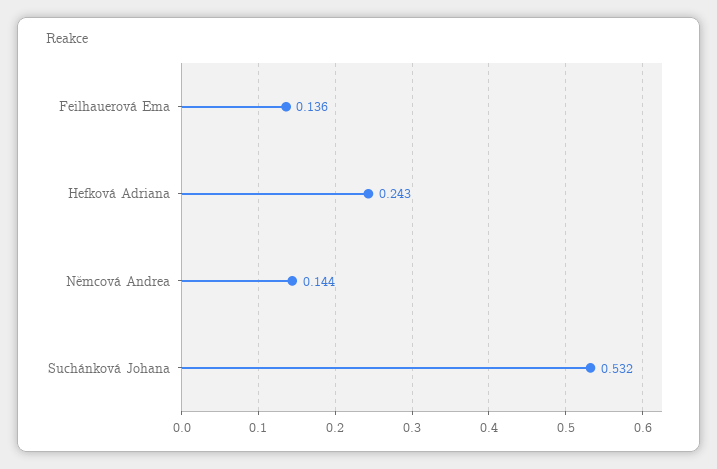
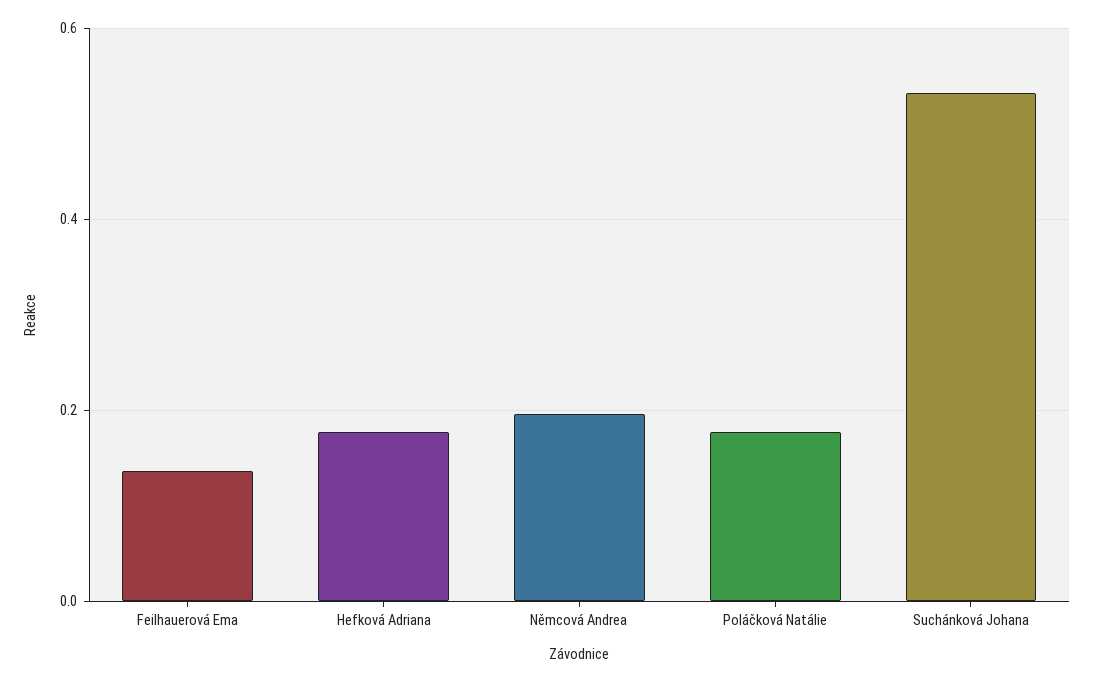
  {
    "Feilhauerová Ema": 0.136,
-   "Hefková Adriana": 0.243,
+   "Hefková Adriana": 0.18,
-   "Němcová Andrea": 0.144,
+   "Němcová Andrea": 0.2,
-   "Suchánková Johana": 0.532
+   "Suchánková Johana": 0.532,
+   "Poláčková Natálie": 0.18
  }

